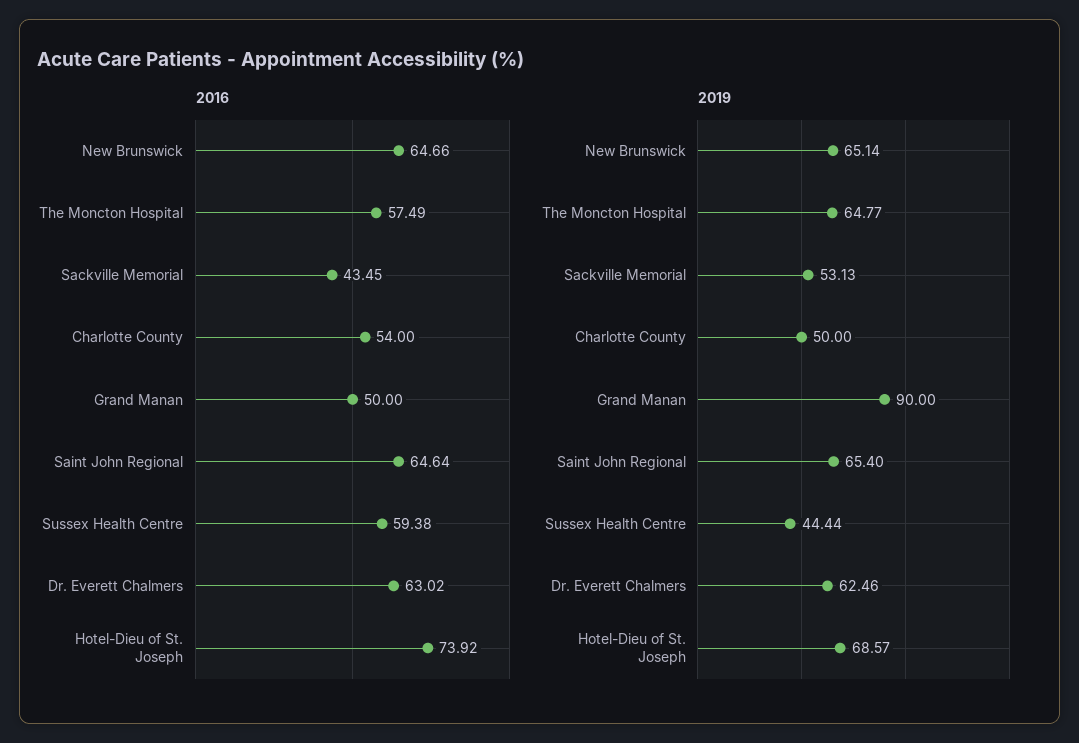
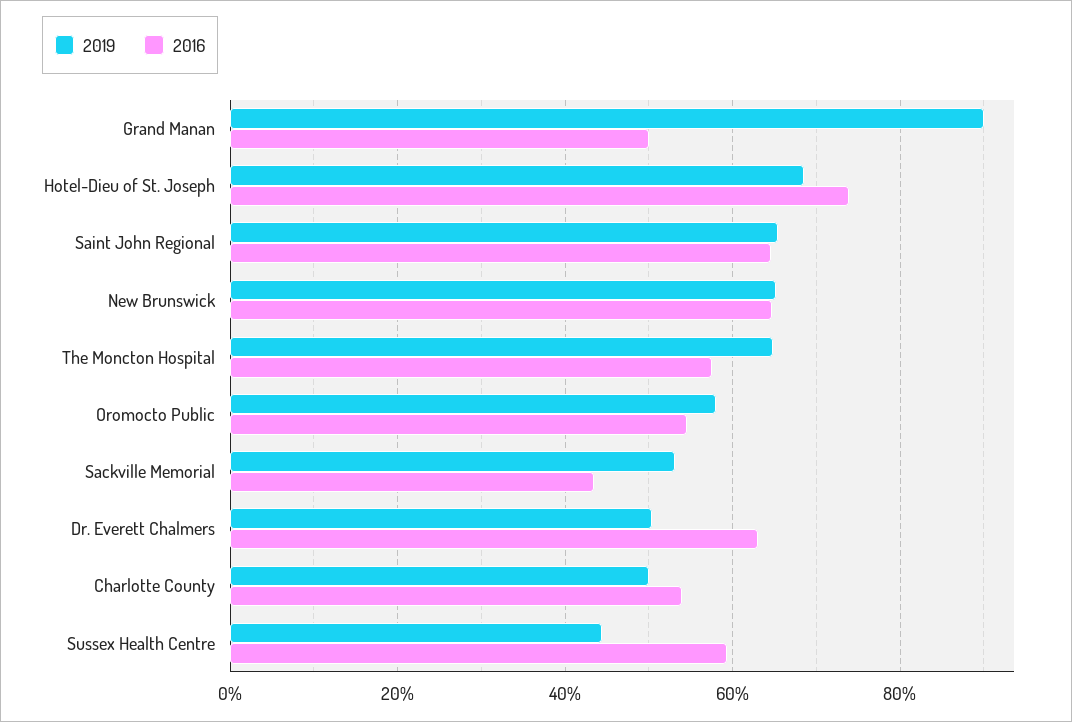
  {
    "2016": {
      "New Brunswick": 64.66,
      "The Moncton Hospital": 57.49,
      "Sackville Memorial": 43.45,
      "Charlotte County": 54,
      "Grand Manan": 50,
      "Saint John Regional": 64.64,
      "Sussex Health Centre": 59.38,
      "Dr. Everett Chalmers": 63.02,
-     "Hotel-Dieu of St. Joseph": 73.92
+     "Hotel-Dieu of St. Joseph": 73.92,
+     "Oromocto Public": 54
    },
    "2019": {
      "New Brunswick": 65.14,
      "The Moncton Hospital": 64.77,
      "Sackville Memorial": 53.13,
      "Charlotte County": 50,
      "Grand Manan": 90,
      "Saint John Regional": 65.4,
      "Sussex Health Centre": 44.44,
-     "Dr. Everett Chalmers": 62.46,
+     "Dr. Everett Chalmers": 50,
-     "Hotel-Dieu of St. Joseph": 68.57
+     "Hotel-Dieu of St. Joseph": 68.57,
+     "Oromocto Public": 58
    }
  }

